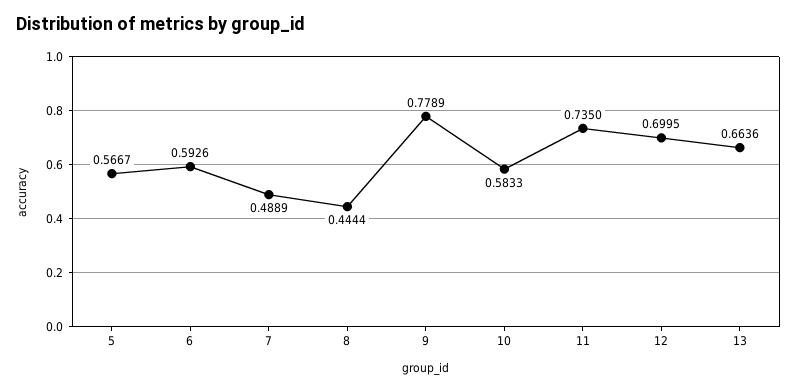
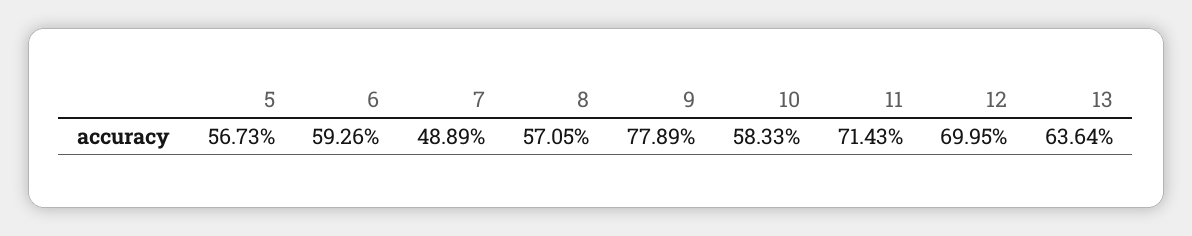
  {
-   "5": 0.5667,
+   "5": 0.5673,
    "6": 0.5926,
    "7": 0.4889,
-   "8": 0.4444,
+   "8": 0.5705,
    "9": 0.7789,
    "10": 0.5833,
-   "11": 0.735,
+   "11": 0.7143,
    "12": 0.6995,
-   "13": 0.6636
+   "13": 0.6364
  }

